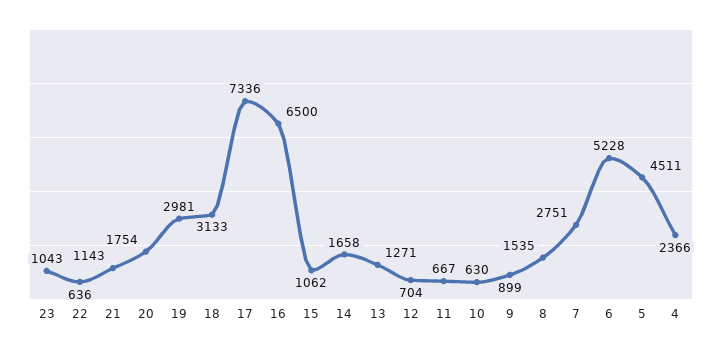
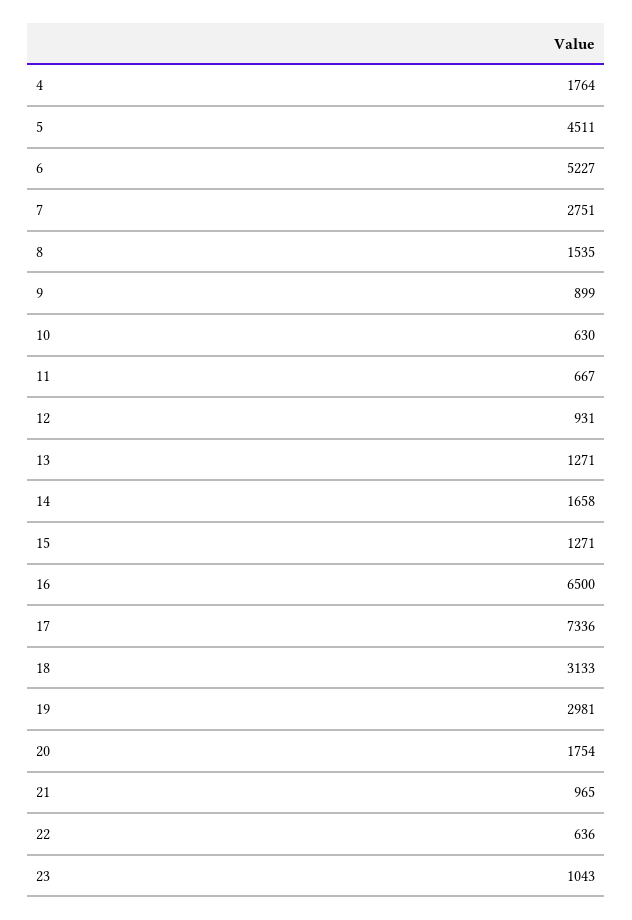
  {
    "23": 1043,
    "22": 636,
-   "21": 1143,
+   "21": 965,
    "20": 1754,
    "19": 2981,
    "18": 3133,
    "17": 7336,
    "16": 6500,
-   "15": 1062,
+   "15": 1271,
    "14": 1658,
    "13": 1271,
-   "12": 704,
+   "12": 931,
    "11": 667,
    "10": 630,
    "9": 899,
    "8": 1535,
    "7": 2751,
-   "6": 5228,
+   "6": 5227,
    "5": 4511,
-   "4": 2366
+   "4": 1764
  }

